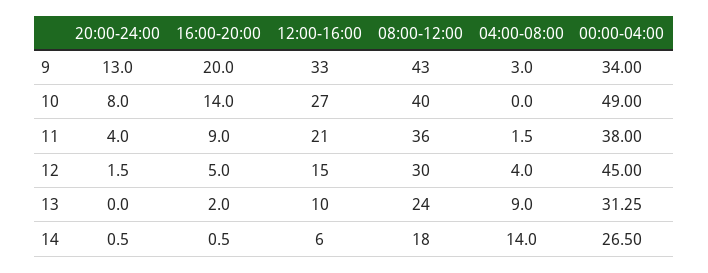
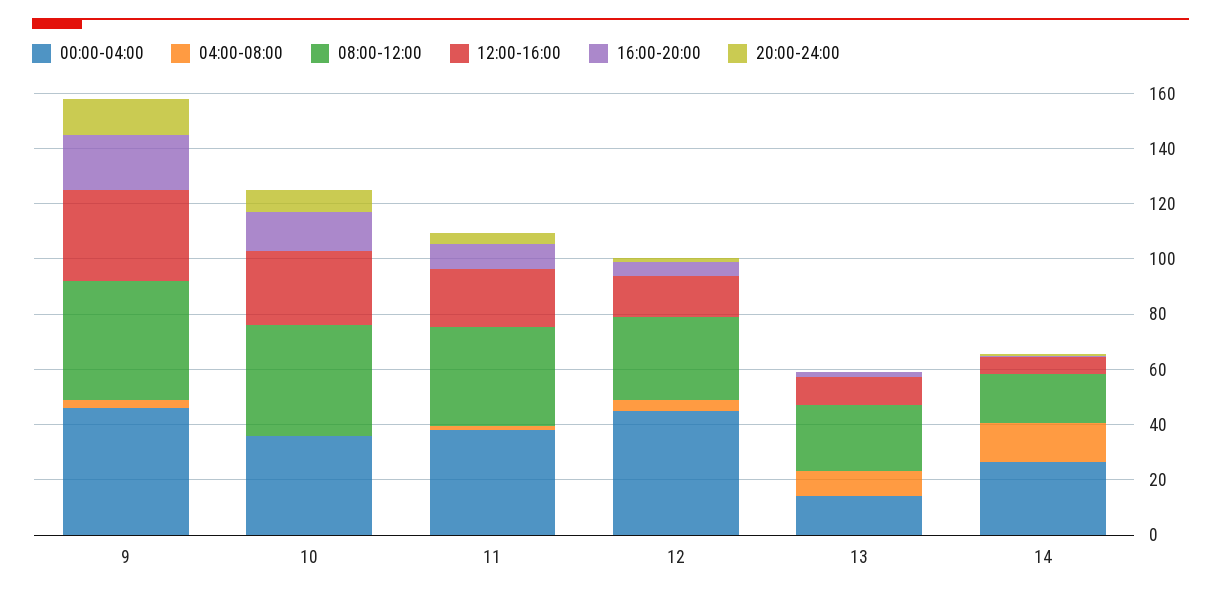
  {
    "20:00-24:00": {
      "9": 13,
      "10": 8,
      "11": 4,
      "12": 1.5,
      "13": 0,
      "14": 0.5
    },
    "16:00-20:00": {
      "9": 20,
      "10": 14,
      "11": 9,
      "12": 5,
      "13": 2,
      "14": 0.5
    },
    "12:00-16:00": {
      "9": 33,
      "10": 27,
      "11": 21,
      "12": 15,
      "13": 10,
      "14": 6
    },
    "08:00-12:00": {
      "9": 43,
      "10": 40,
      "11": 36,
      "12": 30,
      "13": 24,
      "14": 18
    },
    "04:00-08:00": {
      "9": 3,
      "10": 0,
      "11": 1.5,
      "12": 4,
      "13": 9,
      "14": 14
    },
    "00:00-04:00": {
-     "9": 34,
+     "9": 45,
-     "10": 49,
+     "10": 35,
      "11": 38,
      "12": 45,
-     "13": 31.25,
+     "13": 15,
      "14": 26.5
    }
  }

